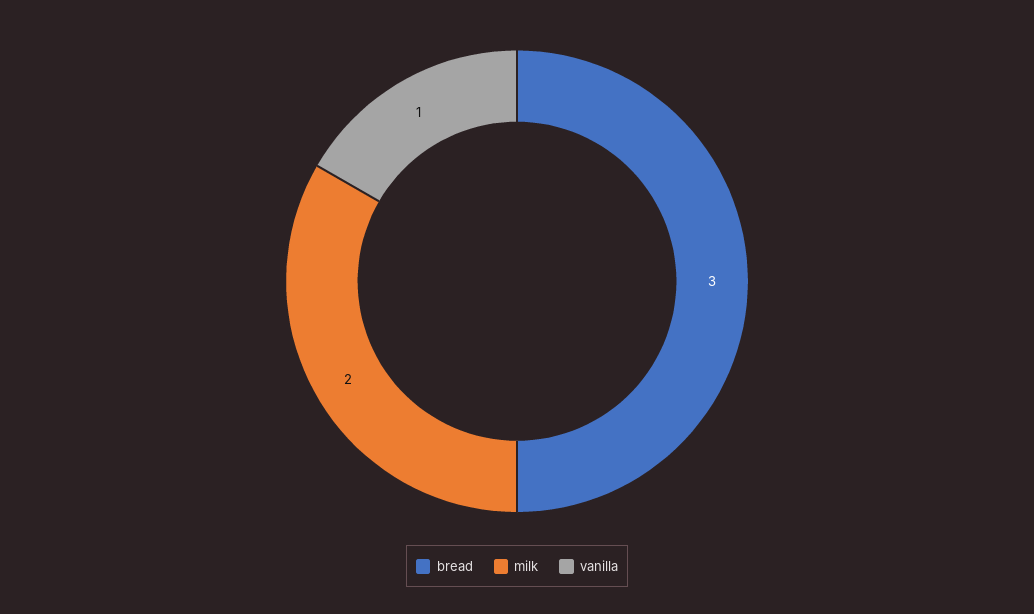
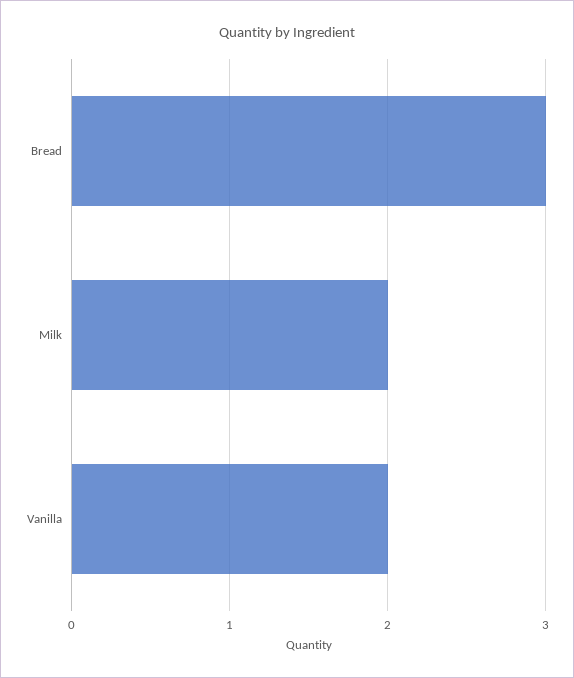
  {
    "bread": 3,
    "milk": 2,
-   "vanilla": 1
+   "vanilla": 2
  }

